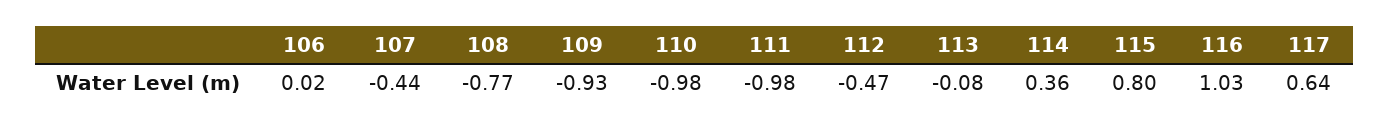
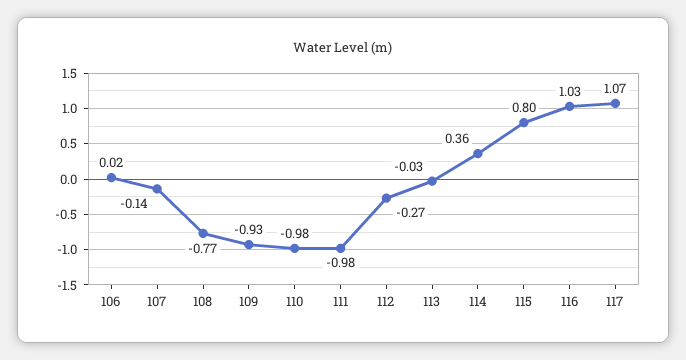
  {
    "106": 0.02,
-   "107": -0.44,
+   "107": -0.14,
    "108": -0.77,
    "109": -0.93,
    "110": -0.98,
    "111": -0.98,
-   "112": -0.47,
+   "112": -0.27,
-   "113": -0.08,
+   "113": -0.03,
    "114": 0.36,
    "115": 0.8,
    "116": 1.03,
-   "117": 0.64
+   "117": 1.07
  }

